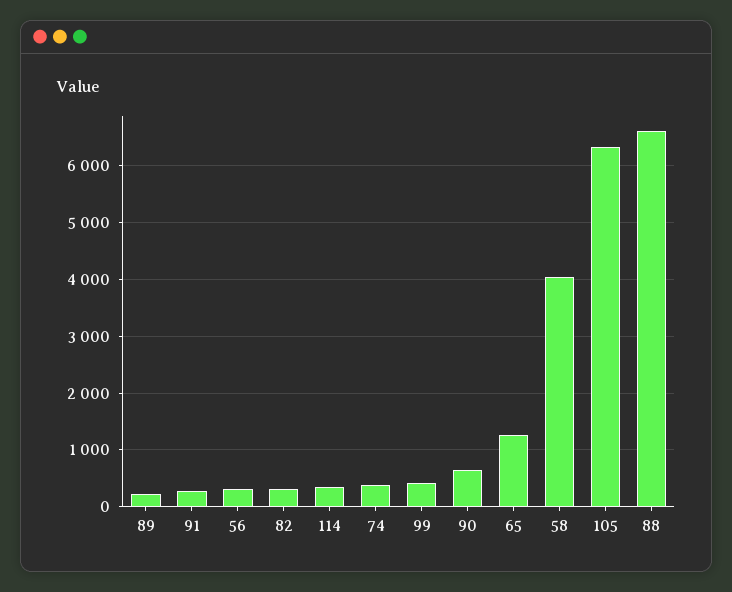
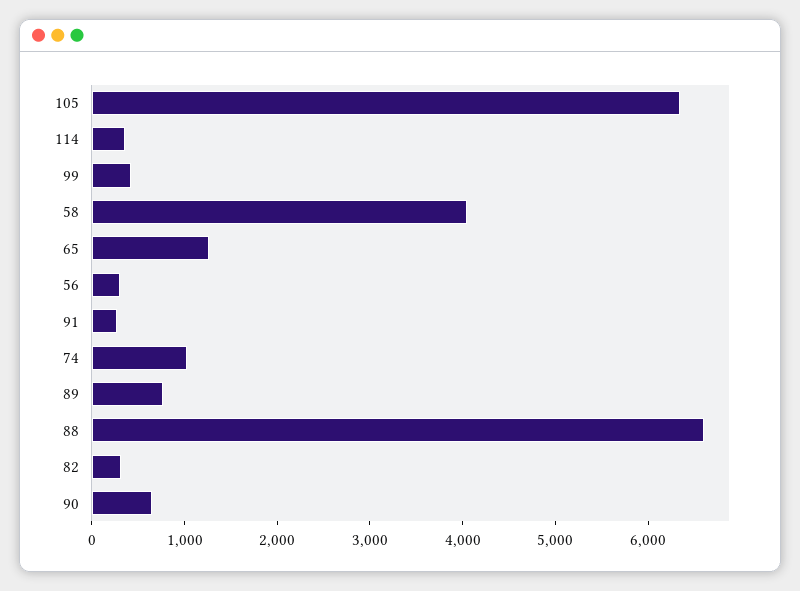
  {
-   "89": 200,
+   "89": 800,
    "91": 200,
    "56": 400,
    "82": 400,
    "114": 400,
-   "74": 400,
+   "74": 1000,
    "99": 400,
    "90": 600,
    "65": 1200,
    "58": 4000,
    "105": 6400,
    "88": 6600
  }

